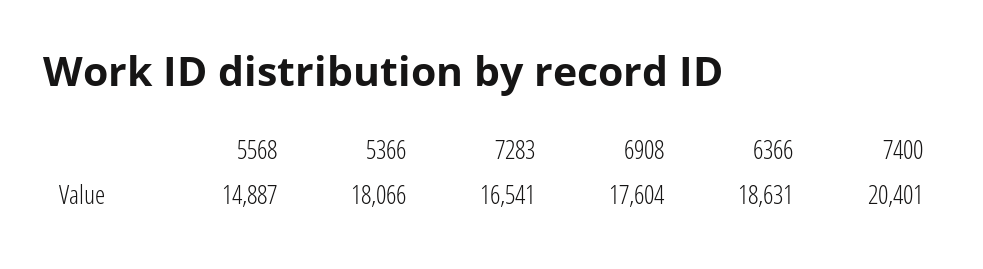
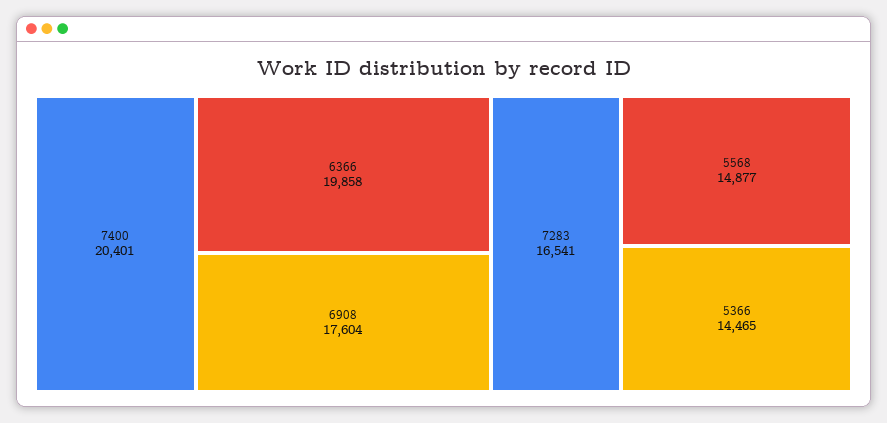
  {
-   "5568": 14887,
+   "5568": 14877,
-   "5366": 18066,
+   "5366": 14465,
    "7283": 16541,
    "6908": 17604,
-   "6366": 18631,
+   "6366": 19858,
    "7400": 20401
  }

